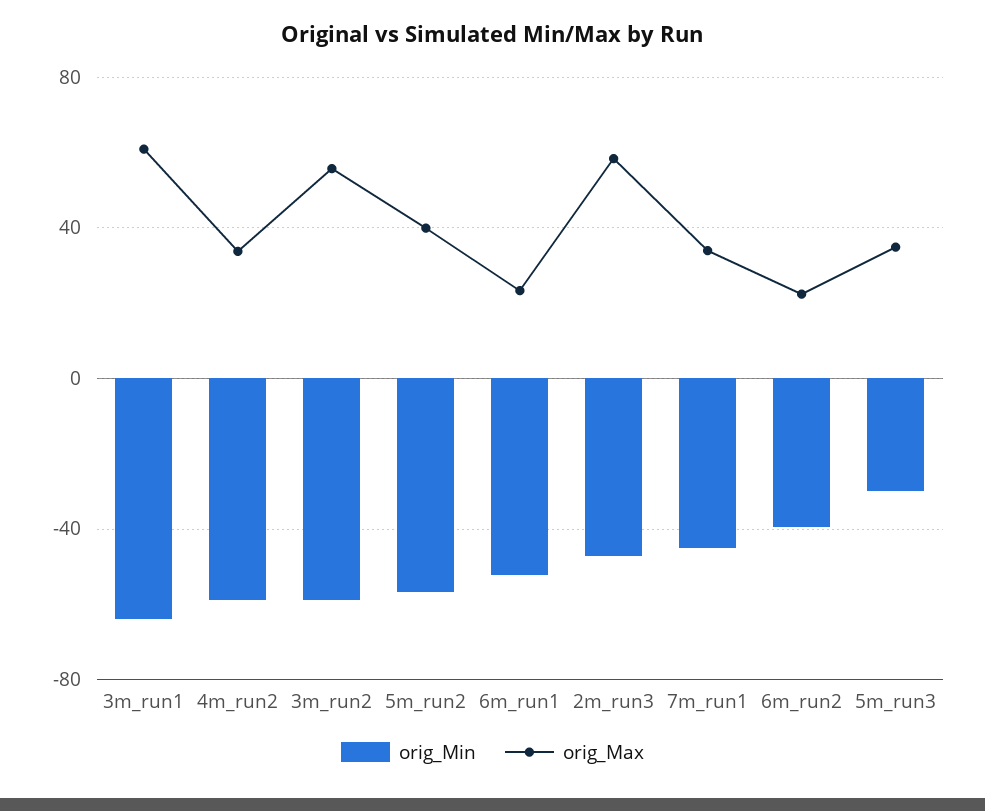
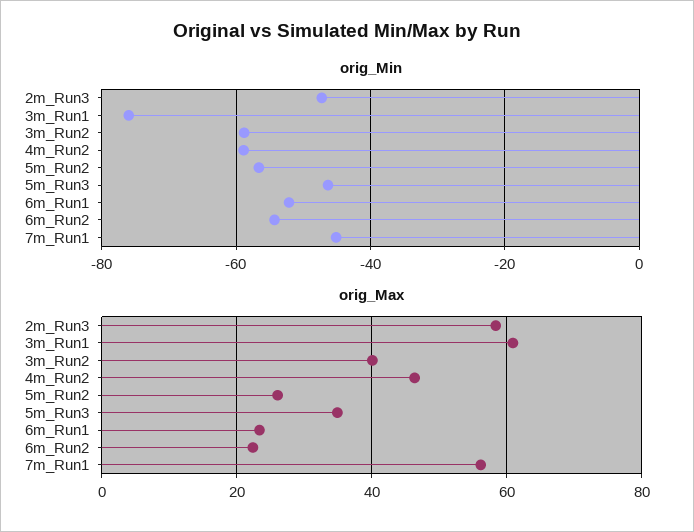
  {
    "orig_Min": {
-     "3m_run1": -65,
+     "3m_run1": -76,
      "4m_run2": -58,
      "3m_run2": -58,
      "5m_run2": -56,
      "6m_run1": -52,
      "2m_run3": -48,
      "7m_run1": -46,
-     "6m_run2": -40,
+     "6m_run2": -54,
-     "5m_run3": -30
+     "5m_run3": -46
    },
    "orig_Max": {
      "3m_run1": 60,
-     "4m_run2": 35,
+     "4m_run2": 46,
-     "3m_run2": 55,
+     "3m_run2": 40,
-     "5m_run2": 40,
+     "5m_run2": 26,
      "6m_run1": 24,
      "2m_run3": 58,
-     "7m_run1": 35,
+     "7m_run1": 56,
      "6m_run2": 22,
      "5m_run3": 34
    }
  }

